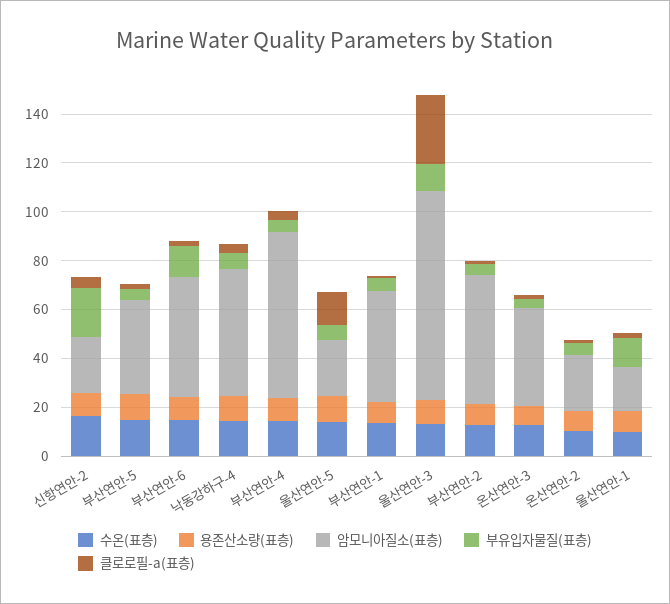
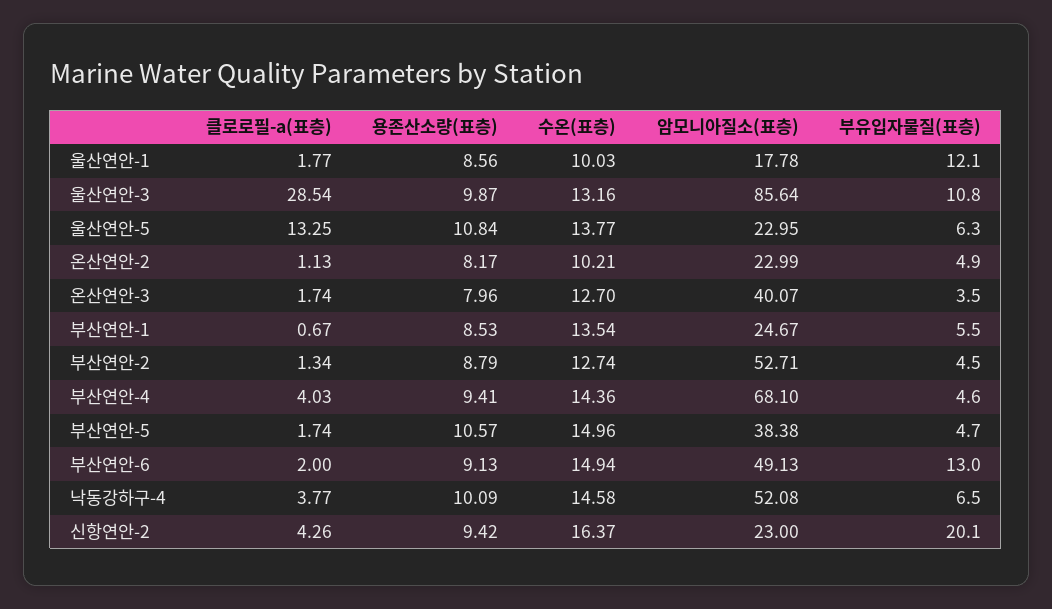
  {
    "수온(표층)": {
      "신항연안-2": 16.37,
      "부산연안-5": 14.96,
      "부산연안-6": 14.94,
      "낙동강하구-4": 14.58,
      "부산연안-4": 14.36,
      "울산연안-5": 13.77,
      "부산연안-1": 13.54,
      "울산연안-3": 13.16,
      "부산연안-2": 12.74,
      "온산연안-3": 12.7,
      "온산연안-2": 10.21,
      "울산연안-1": 10.03
    },
    "용존산소량(표층)": {
      "신항연안-2": 9.42,
      "부산연안-5": 10.57,
      "부산연안-6": 9.13,
      "낙동강하구-4": 10.09,
      "부산연안-4": 9.41,
      "울산연안-5": 10.84,
      "부산연안-1": 8.53,
      "울산연안-3": 9.87,
      "부산연안-2": 8.79,
      "온산연안-3": 7.96,
      "온산연안-2": 8.17,
      "울산연안-1": 8.56
    },
    "암모니아질소(표층)": {
      "신항연안-2": 23,
      "부산연안-5": 38.38,
      "부산연안-6": 49.13,
      "낙동강하구-4": 52.08,
      "부산연안-4": 68.1,
      "울산연안-5": 22.95,
-     "부산연안-1": 45,
+     "부산연안-1": 24.67,
      "울산연안-3": 85.64,
      "부산연안-2": 52.71,
      "온산연안-3": 40.07,
      "온산연안-2": 22.99,
      "울산연안-1": 17.78
    },
    "부유입자물질(표층)": {
      "신항연안-2": 20.1,
      "부산연안-5": 4.7,
      "부산연안-6": 13,
      "낙동강하구-4": 6.5,
      "부산연안-4": 4.6,
      "울산연안-5": 6.3,
      "부산연안-1": 5.5,
      "울산연안-3": 10.8,
      "부산연안-2": 4.5,
      "온산연안-3": 3.5,
      "온산연안-2": 4.9,
      "울산연안-1": 12.1
    },
    "클로로필-a(표층)": {
      "신항연안-2": 4.26,
      "부산연안-5": 1.74,
      "부산연안-6": 2,
      "낙동강하구-4": 3.77,
      "부산연안-4": 4.03,
      "울산연안-5": 13.25,
      "부산연안-1": 0.67,
      "울산연안-3": 28.54,
      "부산연안-2": 1.34,
      "온산연안-3": 1.74,
      "온산연안-2": 1.13,
      "울산연안-1": 1.77
    }
  }

